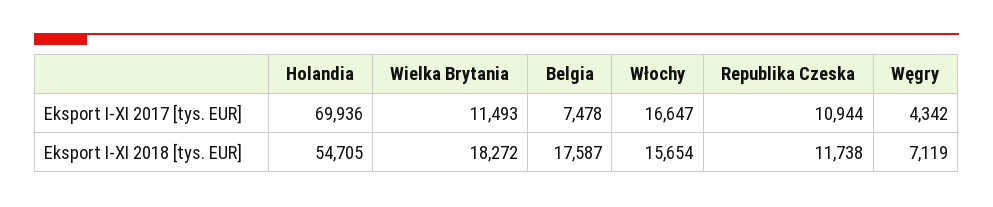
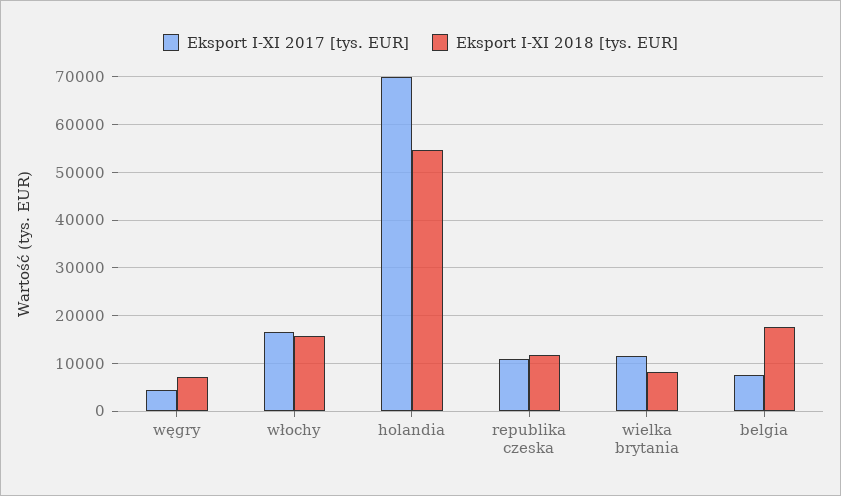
  {
    "Eksport I-XI 2017 [tys. EUR]": {
      "Holandia": 69936,
      "Wielka Brytania": 11493,
      "Belgia": 7478,
      "Włochy": 16647,
      "Republika Czeska": 10944,
      "Węgry": 4342
    },
    "Eksport I-XI 2018 [tys. EUR]": {
      "Holandia": 54705,
-     "Wielka Brytania": 18272,
+     "Wielka Brytania": 8000,
      "Belgia": 17587,
      "Włochy": 15654,
      "Republika Czeska": 11738,
      "Węgry": 7119
    }
  }

